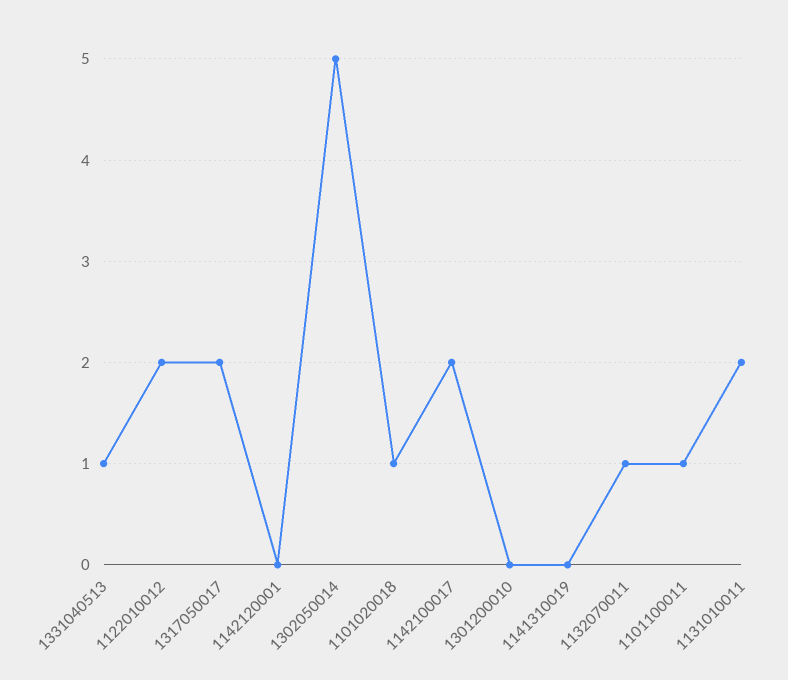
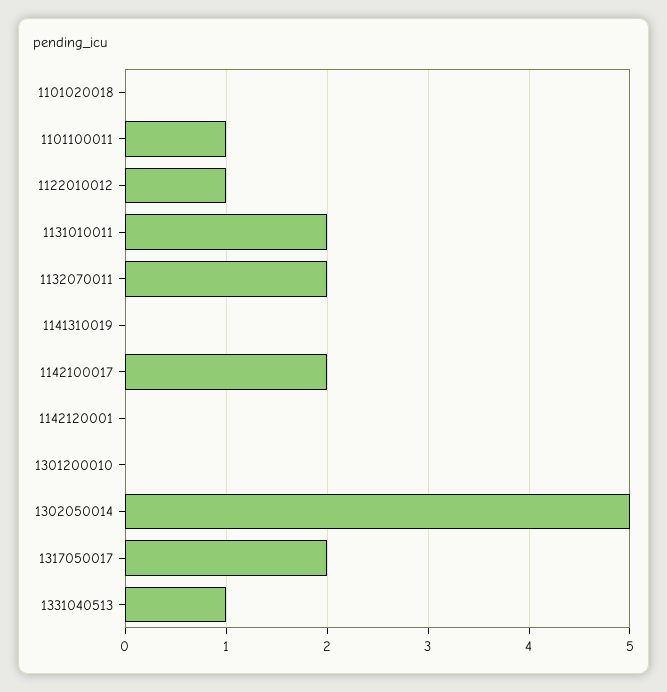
  {
    "1331040513": 1,
-   "1122010012": 2,
+   "1122010012": 1,
    "1317050017": 2,
    "1142120001": 0,
    "1302050014": 5,
-   "1101020018": 1,
+   "1101020018": 0,
    "1142100017": 2,
    "1301200010": 0,
    "1141310019": 0,
-   "1132070011": 1,
+   "1132070011": 2,
    "1101100011": 1,
    "1131010011": 2
  }

